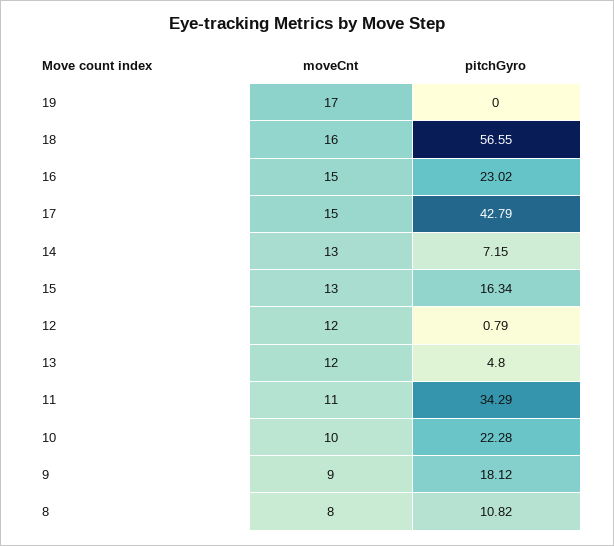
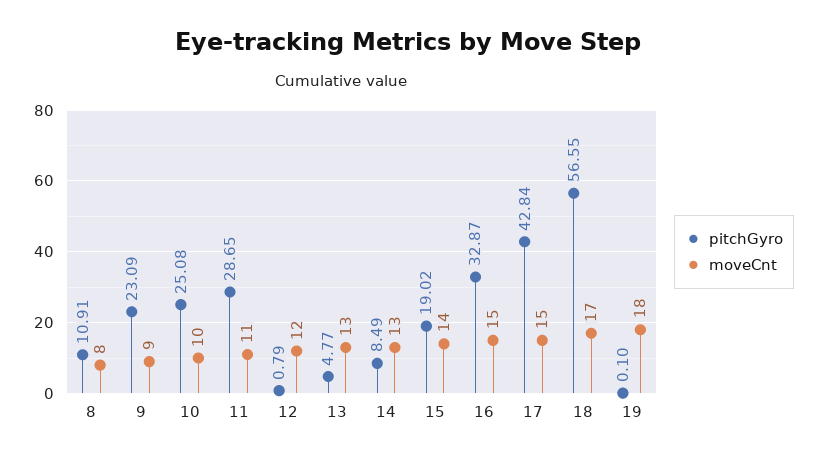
  {
    "moveCnt": {
-     "19": 17,
+     "19": 18,
-     "18": 16,
+     "18": 17,
      "16": 15,
      "17": 15,
      "14": 13,
-     "15": 13,
+     "15": 14,
      "12": 12,
-     "13": 12,
+     "13": 13,
      "11": 11,
      "10": 10,
      "9": 9,
      "8": 8
    },
    "pitchGyro": {
-     "19": 0,
+     "19": 0.1,
      "18": 56.55,
-     "16": 23.02,
+     "16": 32.87,
-     "17": 42.79,
+     "17": 42.84,
-     "14": 7.15,
+     "14": 8.49,
-     "15": 16.34,
+     "15": 19.02,
      "12": 0.79,
-     "13": 4.8,
+     "13": 4.77,
-     "11": 34.29,
+     "11": 28.65,
-     "10": 22.28,
+     "10": 25.08,
-     "9": 18.12,
+     "9": 23.09,
-     "8": 10.82
+     "8": 10.91
    }
  }

